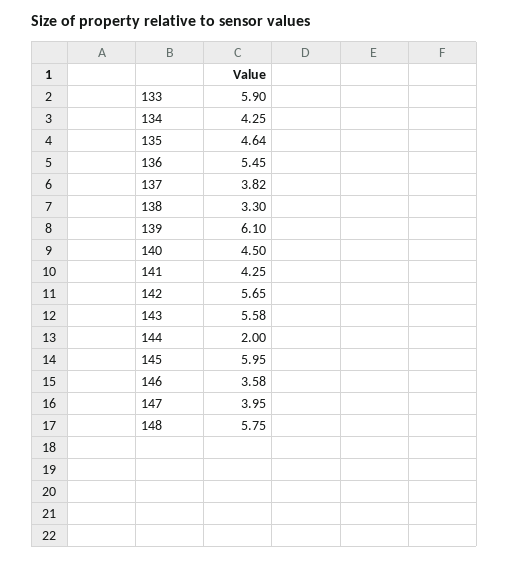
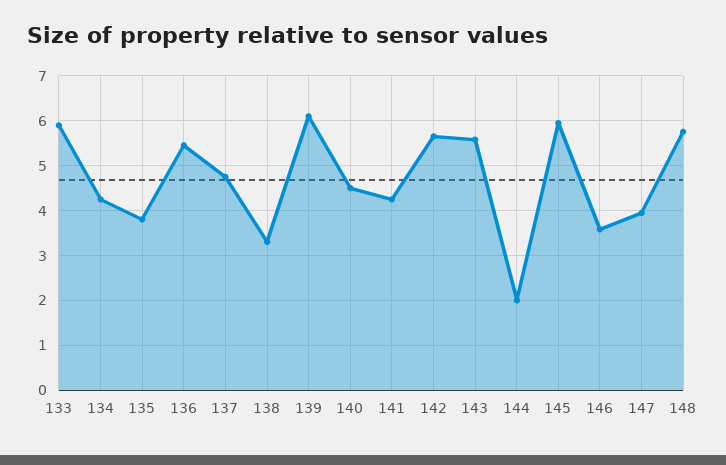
  {
    "133": 5.9,
    "134": 4.25,
-   "135": 4.64,
+   "135": 3.8,
    "136": 5.45,
-   "137": 3.82,
+   "137": 4.8,
    "138": 3.3,
    "139": 6.1,
    "140": 4.5,
    "141": 4.25,
    "142": 5.65,
    "143": 5.58,
    "144": 2,
    "145": 5.95,
    "146": 3.58,
    "147": 3.95,
    "148": 5.75
  }

